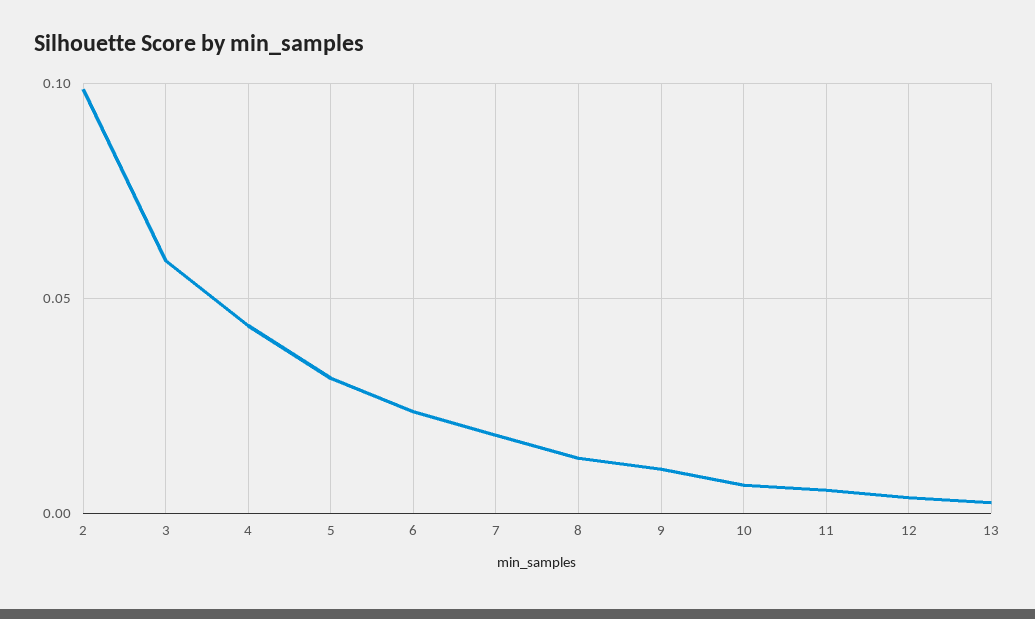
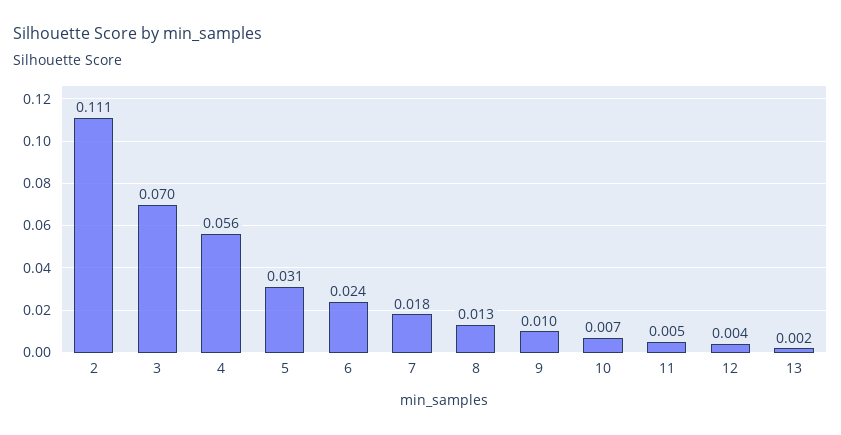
  {
-   "2": 0.1,
+   "2": 0.111,
-   "3": 0.06,
+   "3": 0.07,
-   "4": 0.045,
+   "4": 0.056,
    "5": 0.031,
    "6": 0.024,
    "7": 0.018,
    "8": 0.013,
    "9": 0.01,
    "10": 0.007,
    "11": 0.005,
    "12": 0.004,
    "13": 0.002
  }

